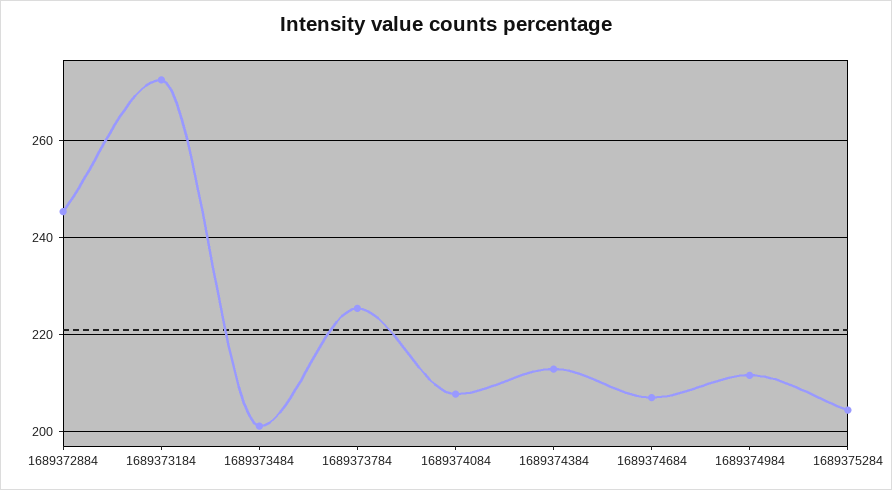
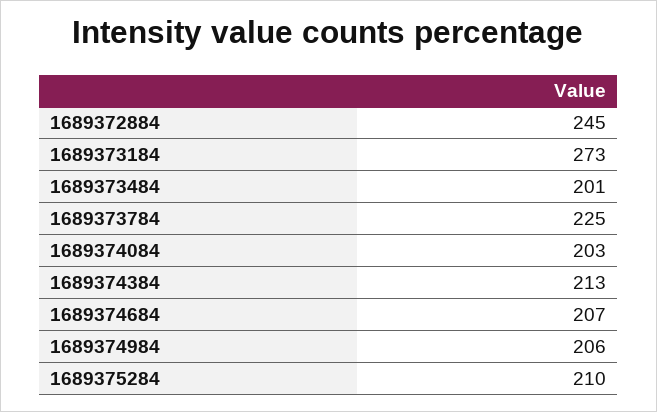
  {
    "1689372884": 245,
    "1689373184": 273,
    "1689373484": 201,
    "1689373784": 225,
-   "1689374084": 208,
+   "1689374084": 203,
    "1689374384": 213,
    "1689374684": 207,
-   "1689374984": 212,
+   "1689374984": 206,
-   "1689375284": 204
+   "1689375284": 210
  }

